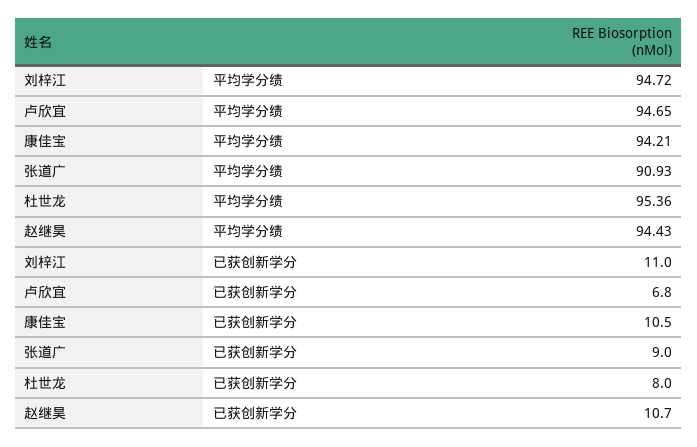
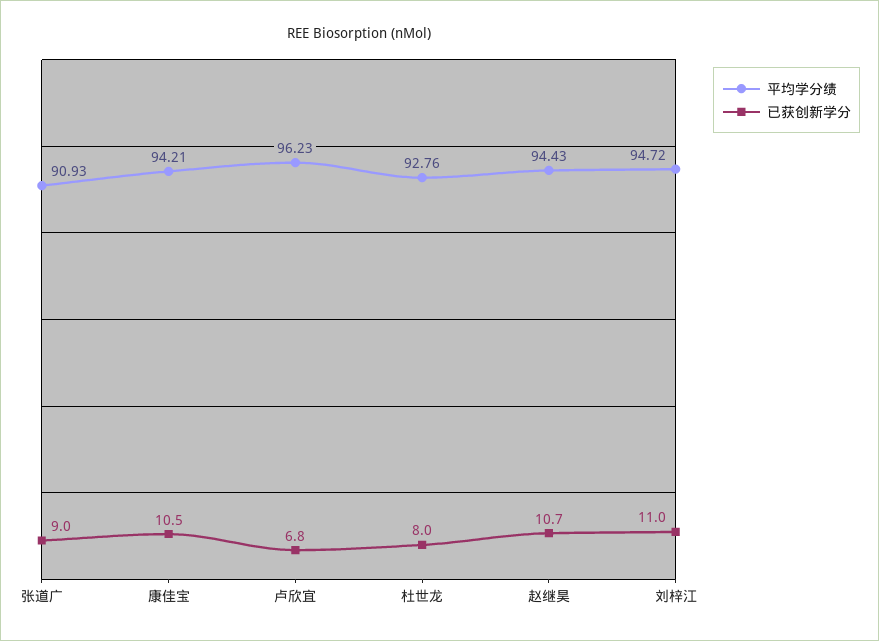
  {
    "平均学分绩": {
      "刘梓江": 94.72,
-     "卢欣宜": 94.65,
+     "卢欣宜": 96.23,
      "康佳宝": 94.21,
      "张道广": 90.93,
-     "杜世龙": 95.36,
+     "杜世龙": 92.76,
      "赵继昊": 94.43
    },
    "已获创新学分": {
      "刘梓江": 11,
      "卢欣宜": 6.8,
      "康佳宝": 10.5,
      "张道广": 9,
      "杜世龙": 8,
      "赵继昊": 10.7
    }
  }

